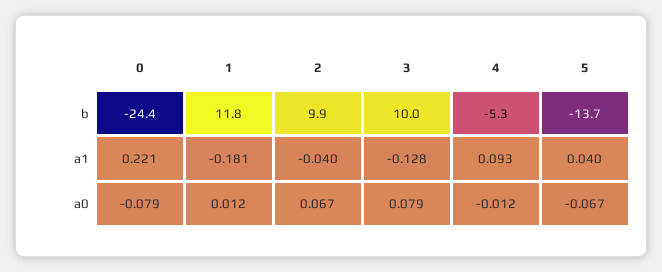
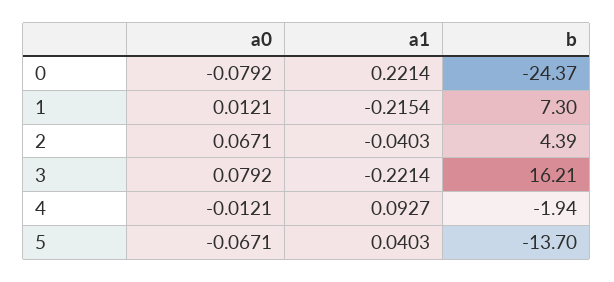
  {
    "0": {
      "b": -24.37,
      "a1": 0.2214,
      "a0": -0.0792
    },
    "1": {
-     "b": 11.8,
+     "b": 7.3,
-     "a1": -0.181,
+     "a1": -0.2154,
      "a0": 0.0121
    },
    "2": {
-     "b": 9.9,
+     "b": 4.39,
      "a1": -0.0403,
      "a0": 0.0671
    },
    "3": {
-     "b": 10,
+     "b": 16.21,
-     "a1": -0.128,
+     "a1": -0.2214,
      "a0": 0.0792
    },
    "4": {
-     "b": -5.3,
+     "b": -1.94,
      "a1": 0.0927,
      "a0": -0.0121
    },
    "5": {
      "b": -13.7,
      "a1": 0.0403,
      "a0": -0.0671
    }
  }

